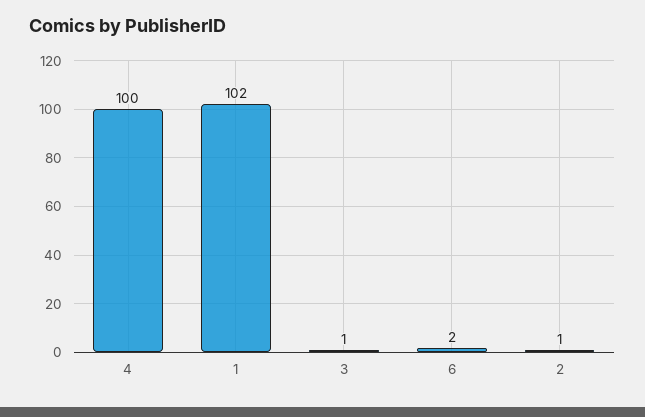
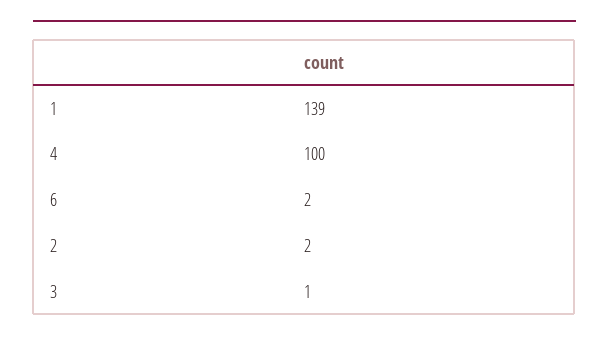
  {
    "4": 100,
-   "1": 102,
+   "1": 139,
    "3": 1,
    "6": 2,
-   "2": 1
+   "2": 2
  }

